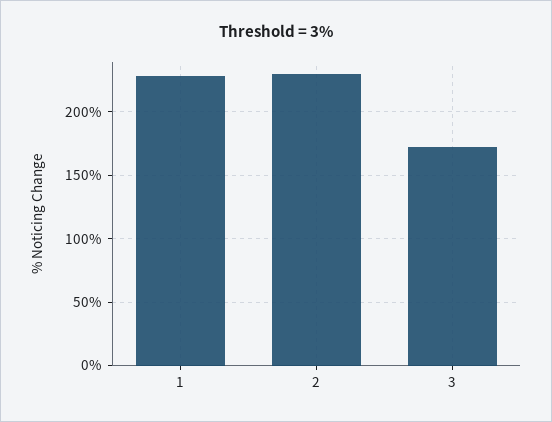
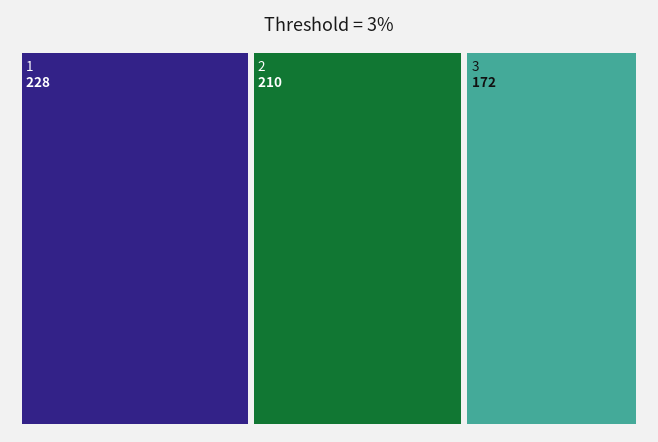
  {
    "1": 228,
-   "2": 230,
+   "2": 210,
    "3": 172
  }

